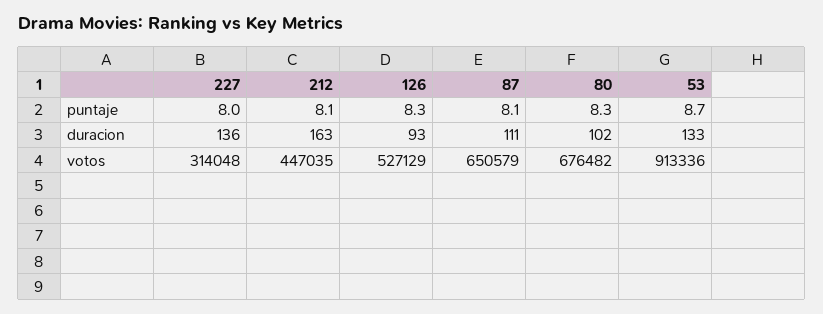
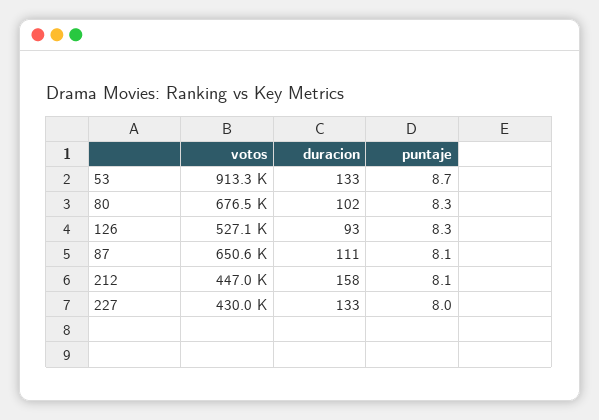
  {
    "227": {
      "puntaje": 8,
-     "duracion": 136,
+     "duracion": 133,
-     "votos": 314048
+     "votos": 430000
    },
    "212": {
      "puntaje": 8.1,
-     "duracion": 163,
+     "duracion": 158,
      "votos": 447035
    },
    "126": {
      "puntaje": 8.3,
      "duracion": 93,
      "votos": 527129
    },
    "87": {
      "puntaje": 8.1,
      "duracion": 111,
      "votos": 650579
    },
    "80": {
      "puntaje": 8.3,
      "duracion": 102,
      "votos": 676482
    },
    "53": {
      "puntaje": 8.7,
      "duracion": 133,
      "votos": 913336
    }
  }

